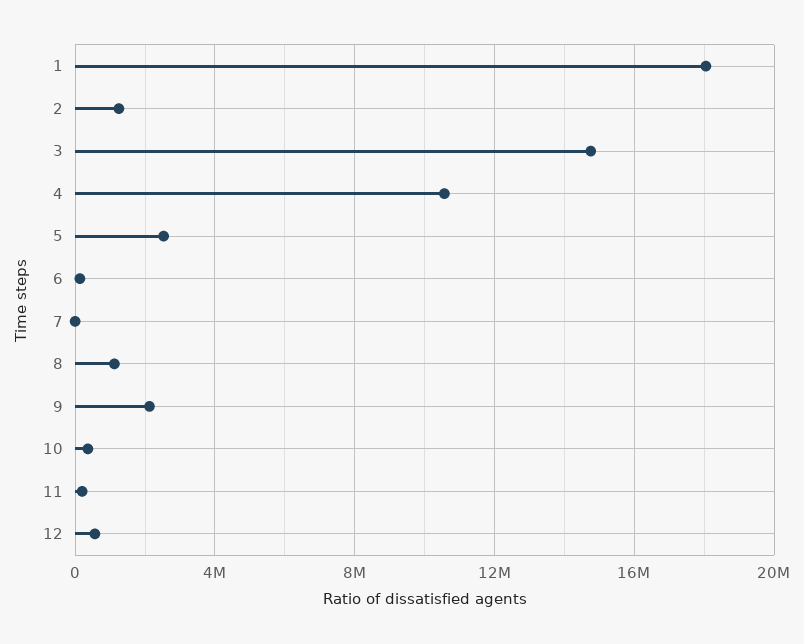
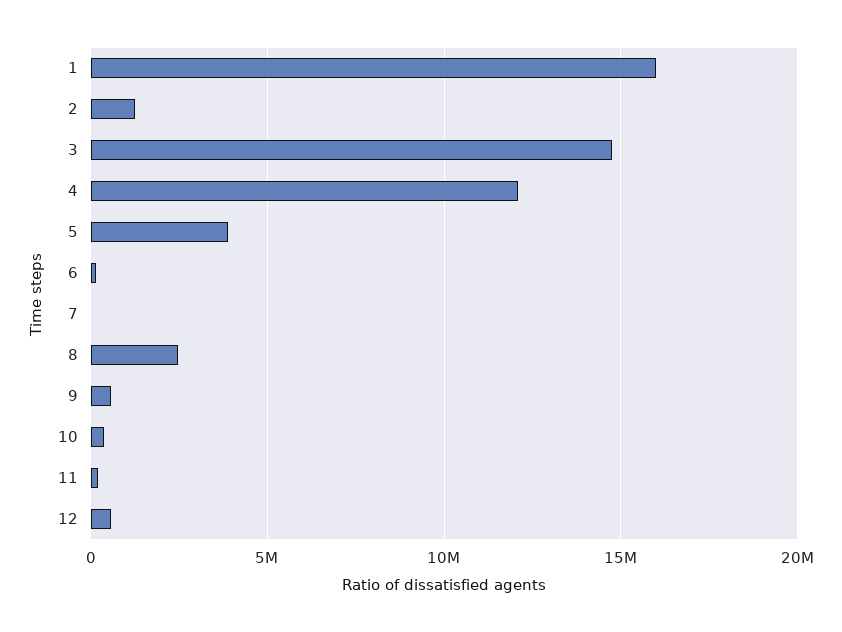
  {
-   "1": 18000000,
+   "1": 16000000,
    "2": 1500000,
    "3": 15000000,
-   "4": 10500000,
+   "4": 12000000,
-   "5": 2500000,
+   "5": 4000000,
    "6": 0,
    "7": 0,
-   "8": 1000000,
+   "8": 2500000,
-   "9": 2000000,
+   "9": 500000,
    "10": 500000,
    "11": 0,
    "12": 500000
  }

